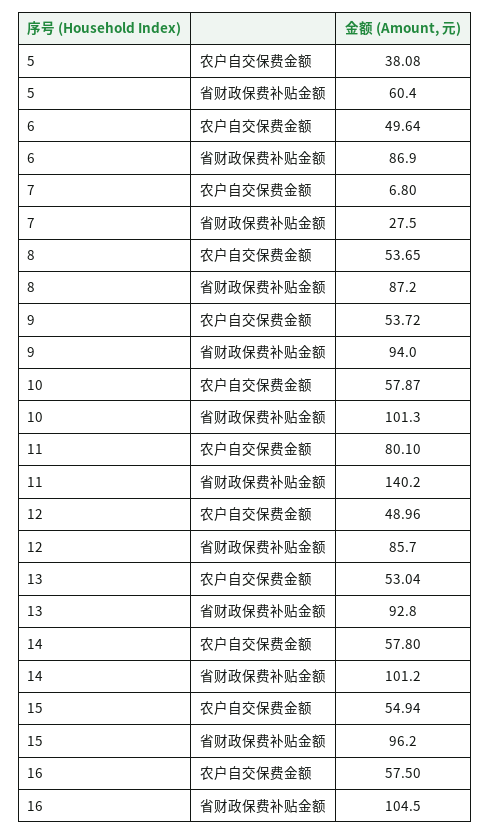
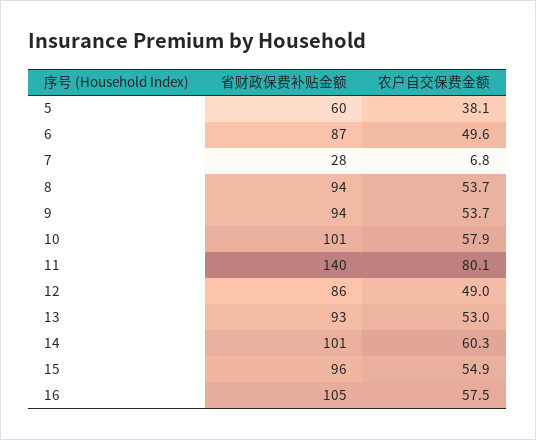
  {
    "5": {
      "农户自交保费金额": 38.08,
      "省财政保费补贴金额": 60.4
    },
    "6": {
      "农户自交保费金额": 49.64,
      "省财政保费补贴金额": 86.9
    },
    "7": {
      "农户自交保费金额": 6.8,
      "省财政保费补贴金额": 27.5
    },
    "8": {
      "农户自交保费金额": 53.65,
-     "省财政保费补贴金额": 87.2
+     "省财政保费补贴金额": 94
    },
    "9": {
      "农户自交保费金额": 53.72,
      "省财政保费补贴金额": 94
    },
    "10": {
      "农户自交保费金额": 57.87,
      "省财政保费补贴金额": 101.3
    },
    "11": {
      "农户自交保费金额": 80.1,
      "省财政保费补贴金额": 140.2
    },
    "12": {
      "农户自交保费金额": 48.96,
      "省财政保费补贴金额": 85.7
    },
    "13": {
      "农户自交保费金额": 53.04,
      "省财政保费补贴金额": 92.8
    },
    "14": {
-     "农户自交保费金额": 57.8,
+     "农户自交保费金额": 60.3,
      "省财政保费补贴金额": 101.2
    },
    "15": {
      "农户自交保费金额": 54.94,
      "省财政保费补贴金额": 96.2
    },
    "16": {
      "农户自交保费金额": 57.5,
      "省财政保费补贴金额": 104.5
    }
  }

